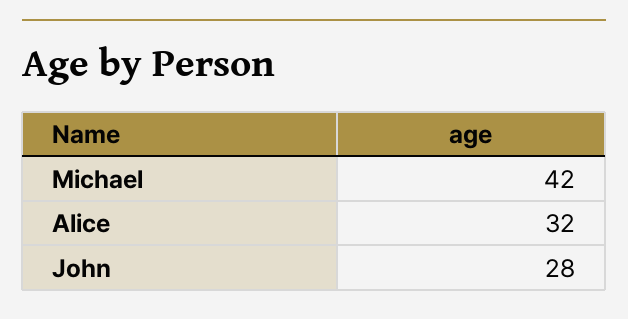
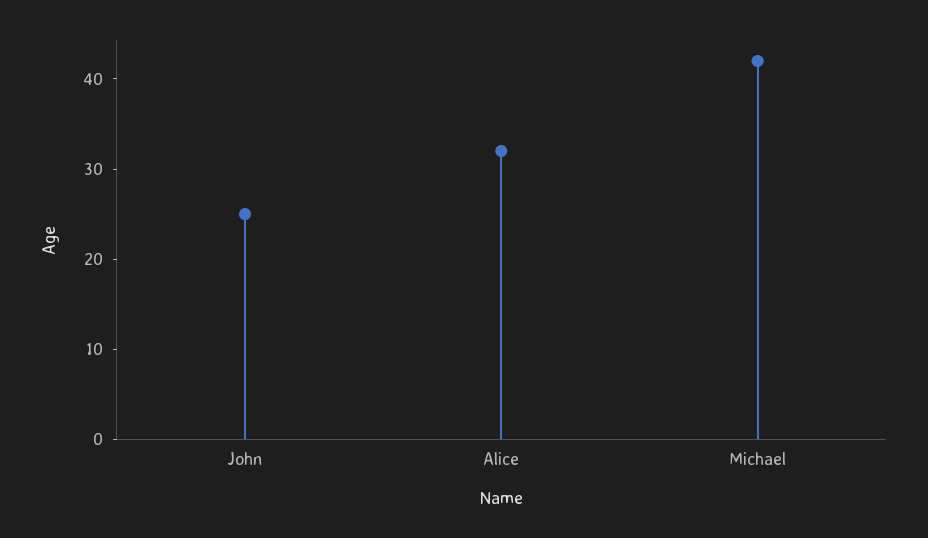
  {
    "Michael": 42,
    "Alice": 32,
-   "John": 28
+   "John": 25
  }

